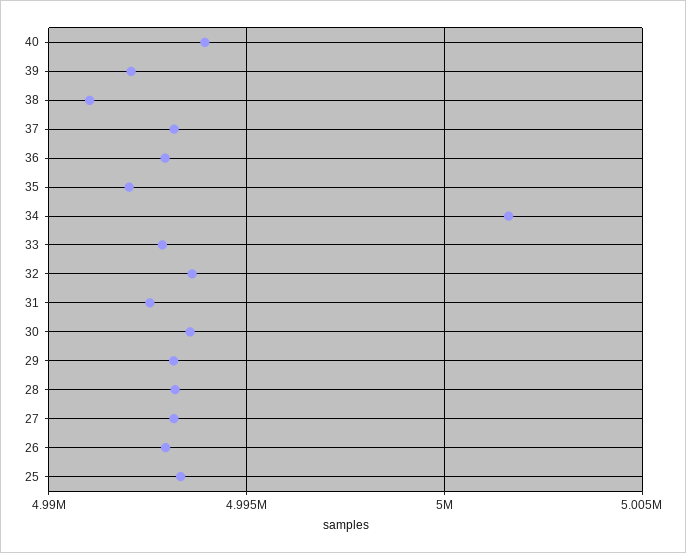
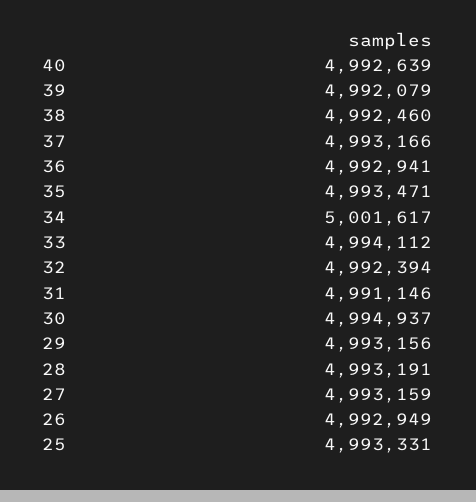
  {
-   "40": 4994000,
+   "40": 4992639,
    "39": 4992079,
-   "38": 4991000,
+   "38": 4992460,
    "37": 4993166,
    "36": 4992941,
-   "35": 4992000,
+   "35": 4993471,
    "34": 5001617,
-   "33": 4993000,
+   "33": 4994112,
-   "32": 4993500,
+   "32": 4992394,
-   "31": 4992500,
+   "31": 4991146,
-   "30": 4993500,
+   "30": 4994937,
    "29": 4993156,
    "28": 4993191,
    "27": 4993159,
    "26": 4992949,
    "25": 4993331
  }

